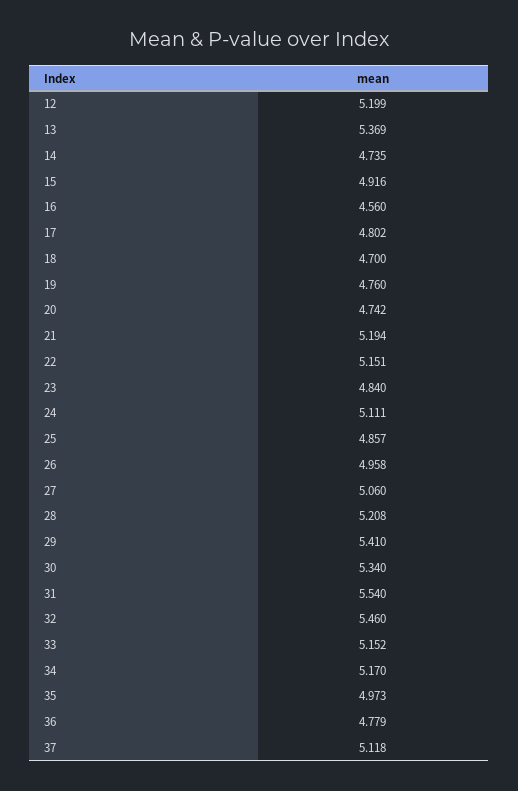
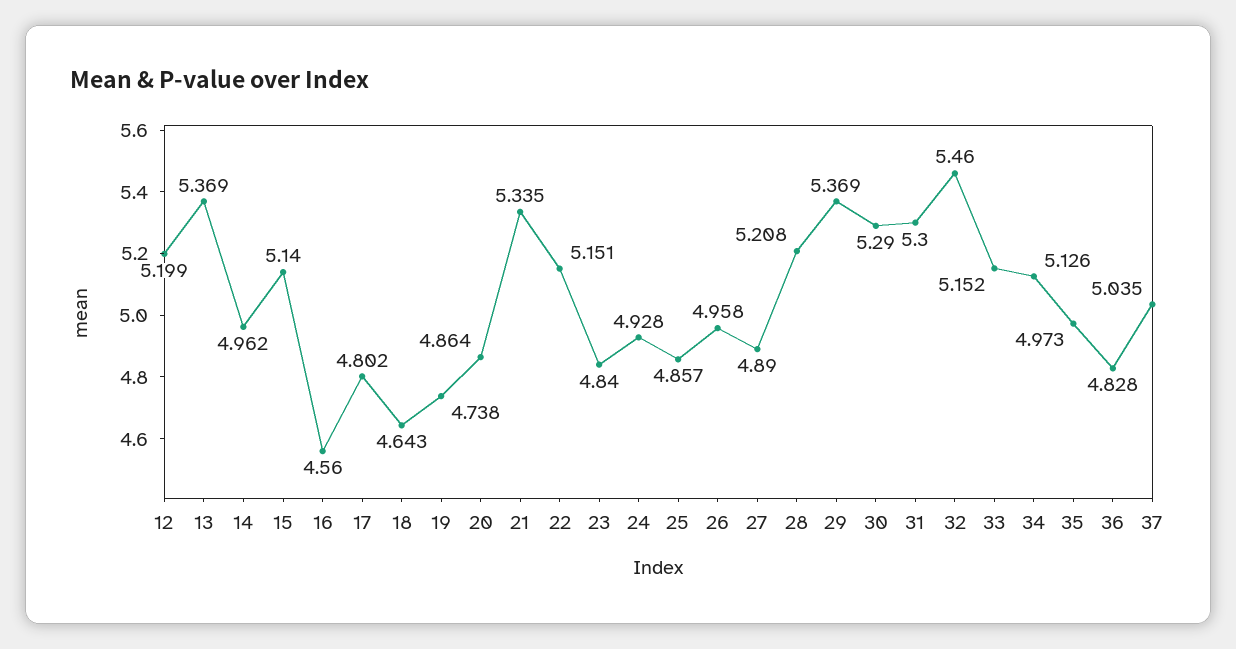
  {
    "12": 5.199,
    "13": 5.369,
-   "14": 4.735,
+   "14": 4.962,
-   "15": 4.916,
+   "15": 5.14,
    "16": 4.56,
    "17": 4.802,
-   "18": 4.7,
+   "18": 4.643,
-   "19": 4.76,
+   "19": 4.738,
-   "20": 4.742,
+   "20": 4.864,
-   "21": 5.194,
+   "21": 5.335,
    "22": 5.151,
    "23": 4.84,
-   "24": 5.111,
+   "24": 4.928,
    "25": 4.857,
    "26": 4.958,
-   "27": 5.06,
+   "27": 4.89,
    "28": 5.208,
-   "29": 5.41,
+   "29": 5.369,
-   "30": 5.34,
+   "30": 5.29,
-   "31": 5.54,
+   "31": 5.3,
    "32": 5.46,
    "33": 5.152,
-   "34": 5.17,
+   "34": 5.126,
    "35": 4.973,
-   "36": 4.779,
+   "36": 4.828,
-   "37": 5.118
+   "37": 5.035
  }

